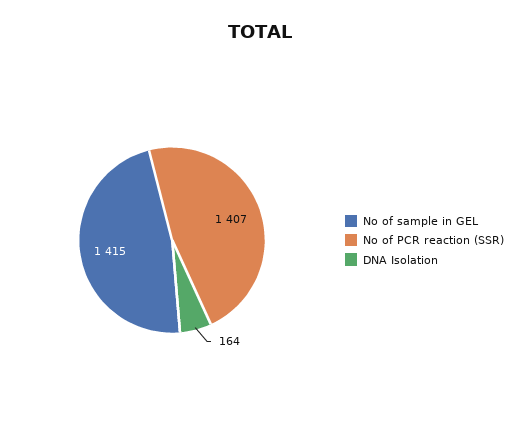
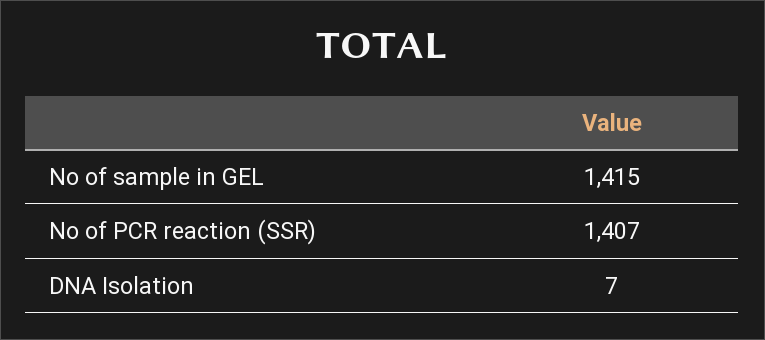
  {
    "No of sample in GEL": 1415,
    "No of PCR reaction (SSR)": 1407,
-   "DNA Isolation": 164
+   "DNA Isolation": 7
  }

